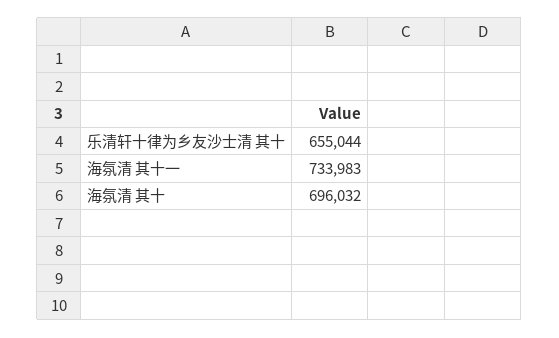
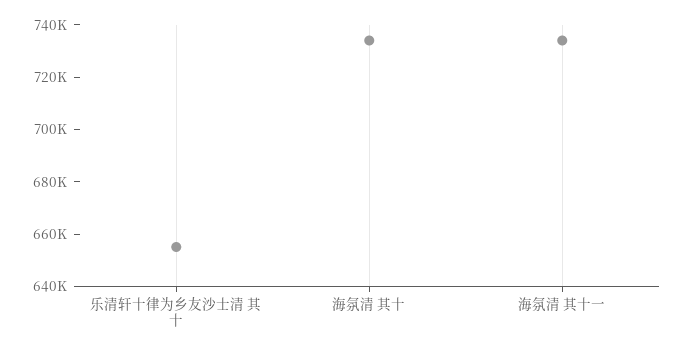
  {
    "乐清轩十律为乡友沙士清 其十": 655044,
    "海氛清 其十一": 733983,
-   "海氛清 其十": 696032
+   "海氛清 其十": 735000
  }

